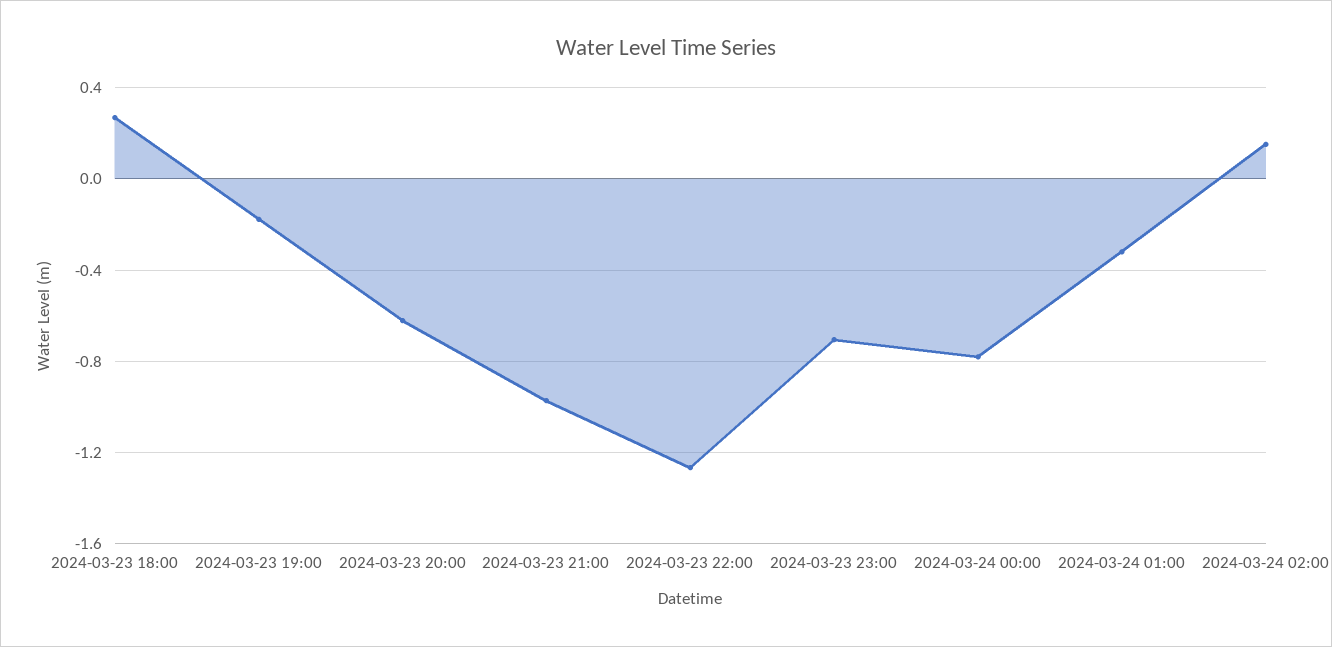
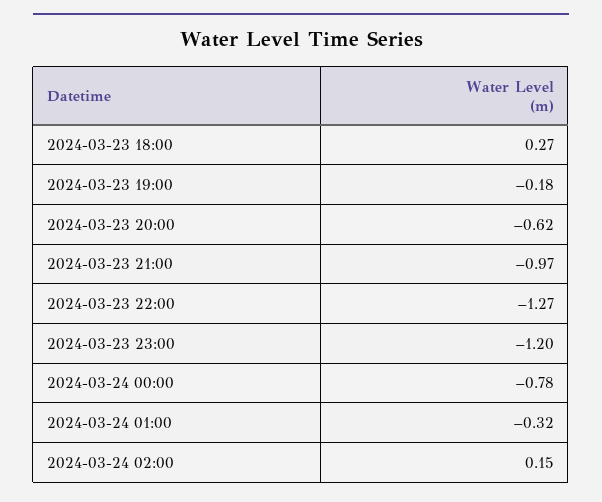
  {
    "2024-03-23 18:00": 0.27,
    "2024-03-23 19:00": -0.18,
    "2024-03-23 20:00": -0.62,
    "2024-03-23 21:00": -0.97,
    "2024-03-23 22:00": -1.27,
-   "2024-03-23 23:00": -0.7,
+   "2024-03-23 23:00": -1.2,
    "2024-03-24 00:00": -0.78,
    "2024-03-24 01:00": -0.32,
    "2024-03-24 02:00": 0.15
  }

